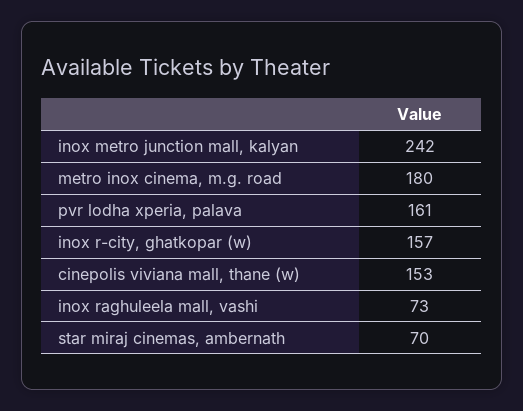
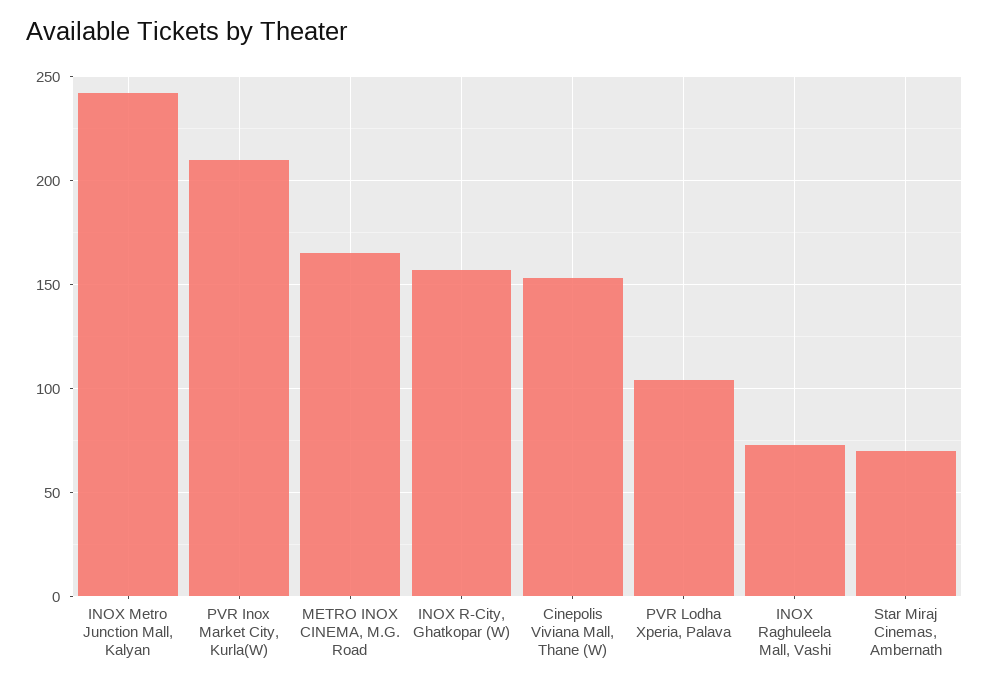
  {
    "inox metro junction mall, kalyan": 242,
-   "metro inox cinema, m.g. road": 180,
+   "metro inox cinema, m.g. road": 165,
-   "pvr lodha xperia, palava": 161,
+   "pvr lodha xperia, palava": 105,
    "inox r-city, ghatkopar (w)": 157,
    "cinepolis viviana mall, thane (w)": 153,
    "inox raghuleela mall, vashi": 73,
-   "star miraj cinemas, ambernath": 70
+   "star miraj cinemas, ambernath": 70,
+   "PVR Inox Market City, Kurla(W)": 210
  }

